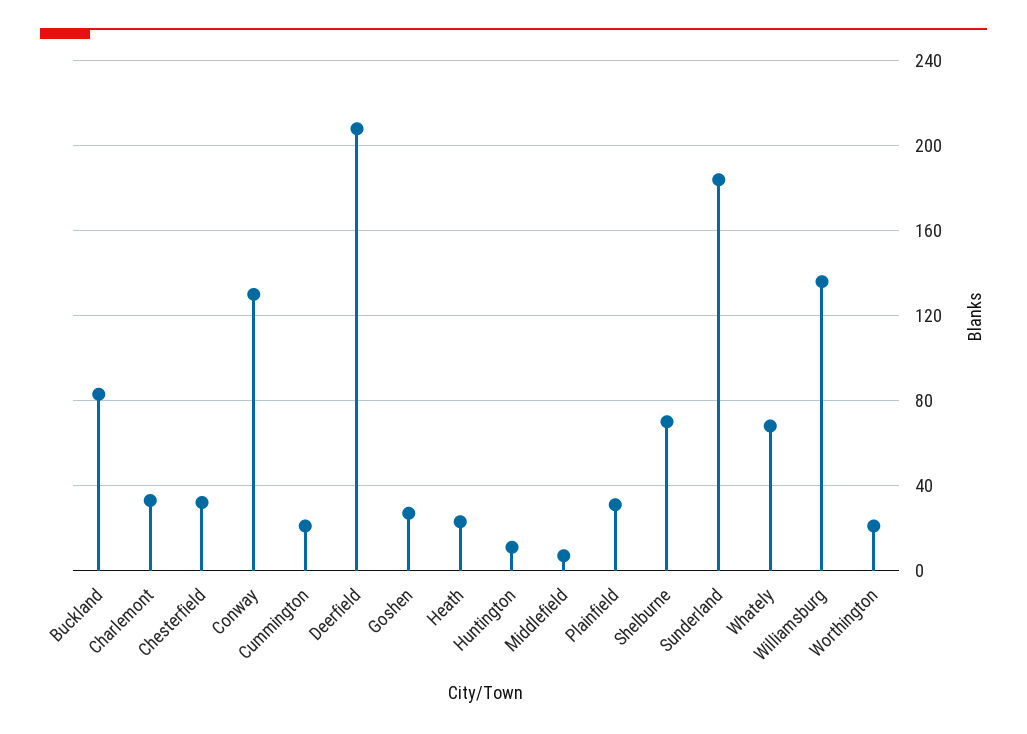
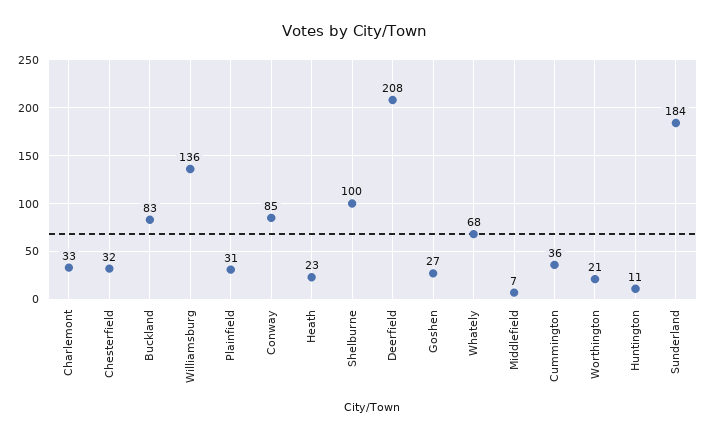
  {
    "Buckland": 83,
    "Charlemont": 33,
    "Chesterfield": 32,
-   "Conway": 130,
+   "Conway": 85,
-   "Cummington": 20,
+   "Cummington": 36,
    "Deerfield": 208,
    "Goshen": 27,
    "Heath": 23,
    "Huntington": 11,
    "Middlefield": 7,
    "Plainfield": 31,
-   "Shelburne": 70,
+   "Shelburne": 100,
    "Sunderland": 184,
    "Whately": 68,
    "Williamsburg": 136,
    "Worthington": 21
  }

